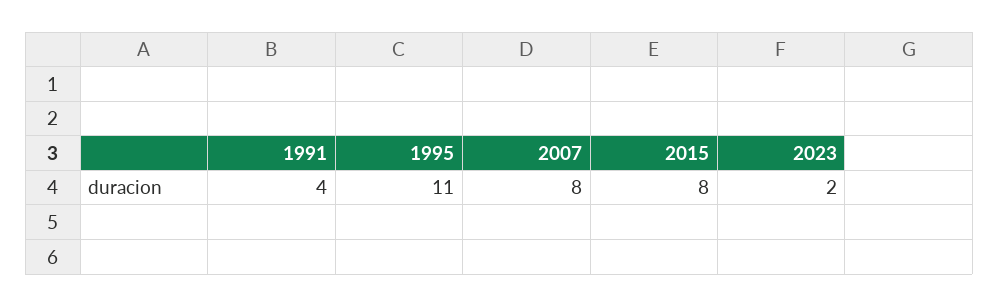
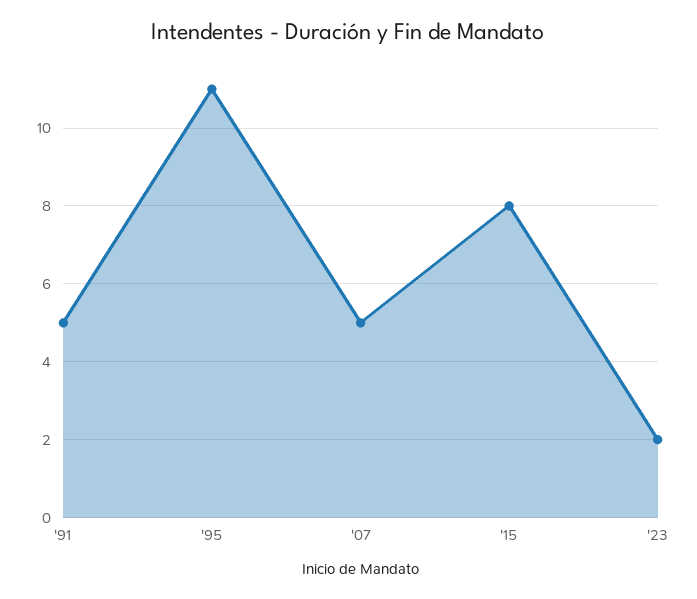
  {
-   "1991": 4,
+   "1991": 5,
    "1995": 11,
-   "2007": 8,
+   "2007": 5,
    "2015": 8,
    "2023": 2
  }

